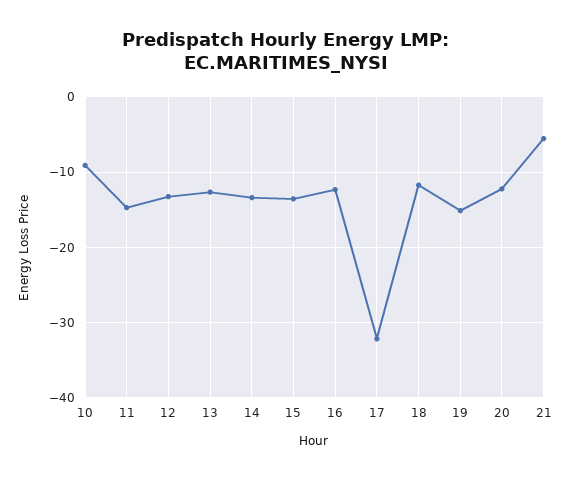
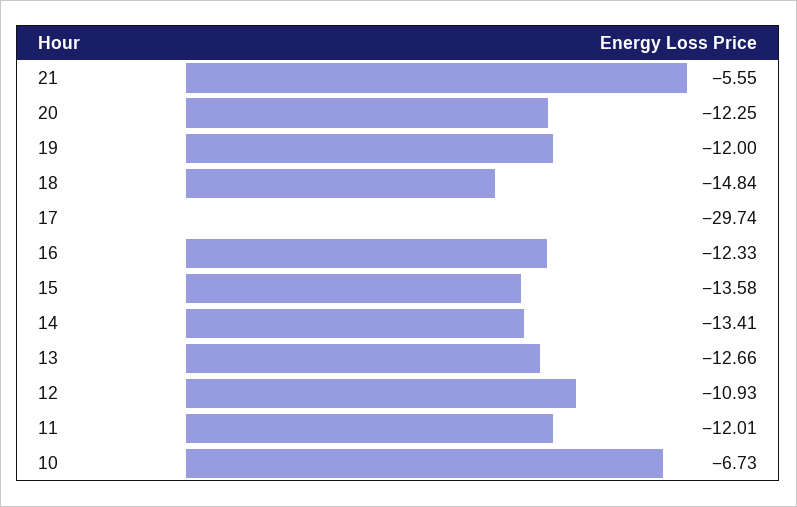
  {
-   "10": -9,
+   "10": -6.73,
-   "11": -15,
+   "11": -12.01,
-   "12": -13,
+   "12": -10.93,
    "13": -12.66,
    "14": -13.41,
    "15": -13.58,
    "16": -12.33,
-   "17": -32,
+   "17": -29.74,
-   "18": -12,
+   "18": -14.84,
-   "19": -15,
+   "19": -12,
    "20": -12.25,
    "21": -5.55
  }

